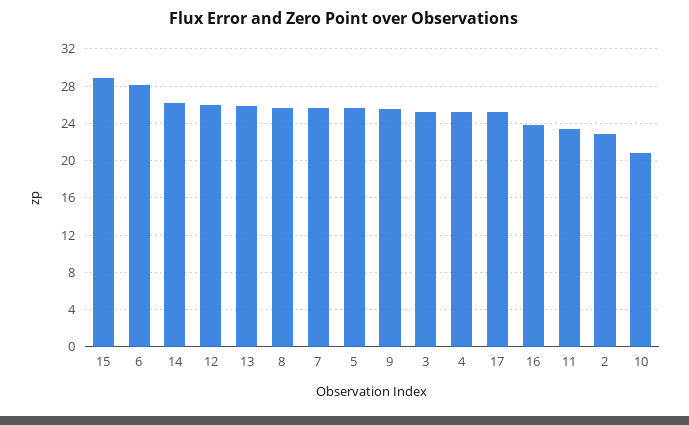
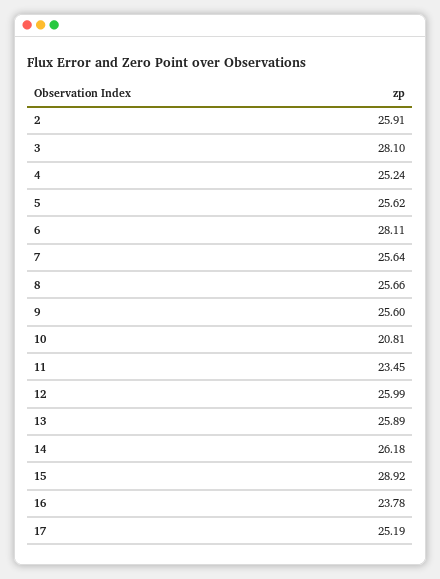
  {
    "15": 28.92,
    "6": 28.11,
    "14": 26.18,
    "12": 25.99,
    "13": 25.89,
    "8": 25.66,
    "7": 25.64,
    "5": 25.62,
    "9": 25.6,
-   "3": 25,
+   "3": 28.1,
    "4": 25.24,
    "17": 25.19,
    "16": 23.78,
    "11": 23.45,
-   "2": 23,
+   "2": 25.91,
    "10": 20.81
  }

